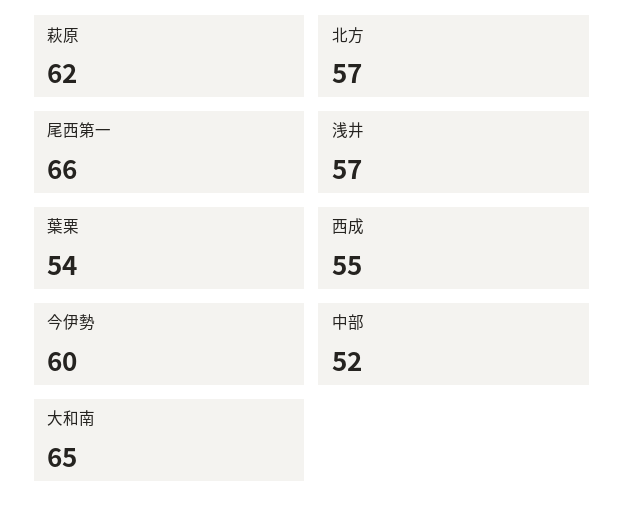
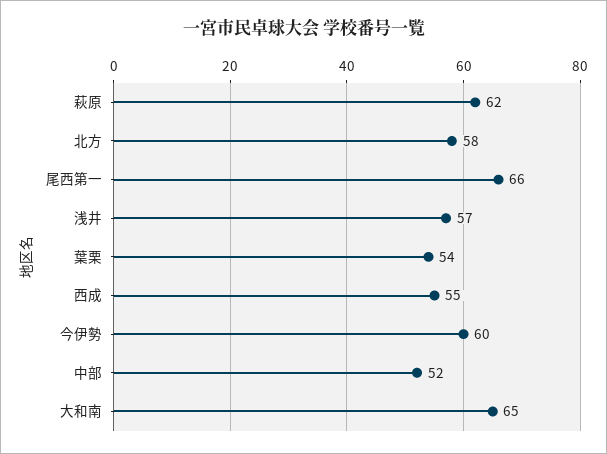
  {
    "萩原": 62,
-   "北方": 57,
+   "北方": 58,
    "尾西第一": 66,
    "浅井": 57,
    "葉栗": 54,
    "西成": 55,
    "今伊勢": 60,
    "中部": 52,
    "大和南": 65
  }

